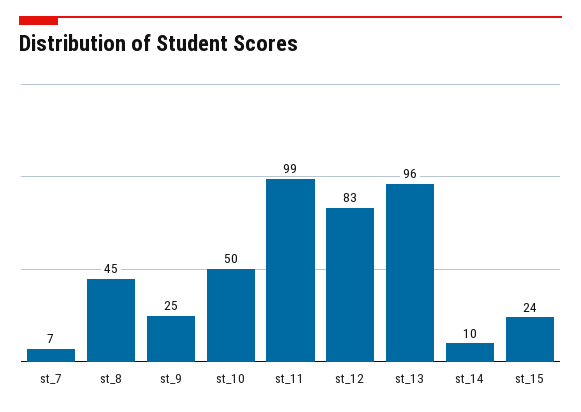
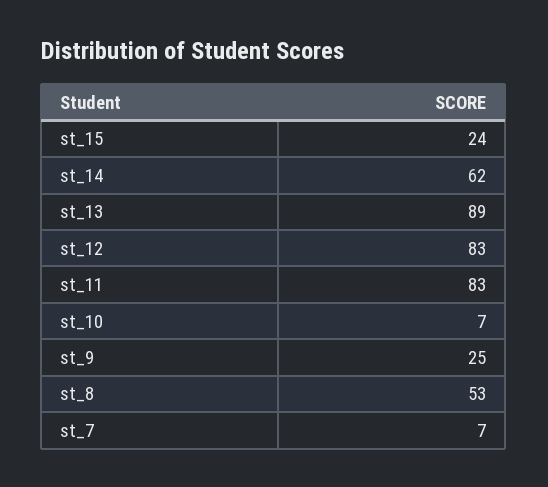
  {
    "st_7": 7,
-   "st_8": 45,
+   "st_8": 53,
    "st_9": 25,
-   "st_10": 50,
+   "st_10": 7,
-   "st_11": 99,
+   "st_11": 83,
    "st_12": 83,
-   "st_13": 96,
+   "st_13": 89,
-   "st_14": 10,
+   "st_14": 62,
    "st_15": 24
  }

